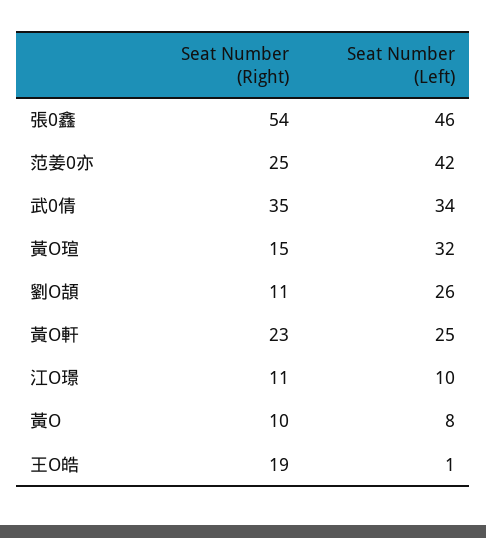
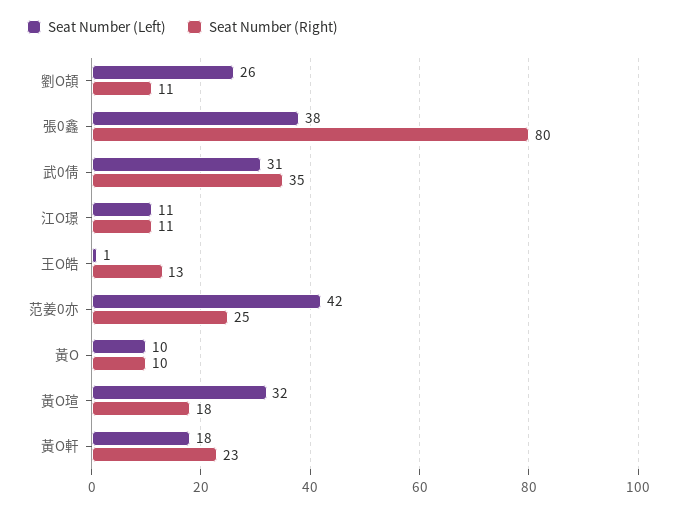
  {
    "Seat Number (Right)": {
-     "張0鑫": 54,
+     "張0鑫": 80,
      "范姜0亦": 25,
      "武0倩": 35,
-     "黃O瑄": 15,
+     "黃O瑄": 18,
      "劉O頡": 11,
      "黃O軒": 23,
      "江O璟": 11,
      "黃O": 10,
-     "王O皓": 19
+     "王O皓": 13
    },
    "Seat Number (Left)": {
-     "張0鑫": 46,
+     "張0鑫": 38,
      "范姜0亦": 42,
-     "武0倩": 34,
+     "武0倩": 31,
      "黃O瑄": 32,
      "劉O頡": 26,
-     "黃O軒": 25,
+     "黃O軒": 18,
-     "江O璟": 10,
+     "江O璟": 11,
-     "黃O": 8,
+     "黃O": 10,
      "王O皓": 1
    }
  }

